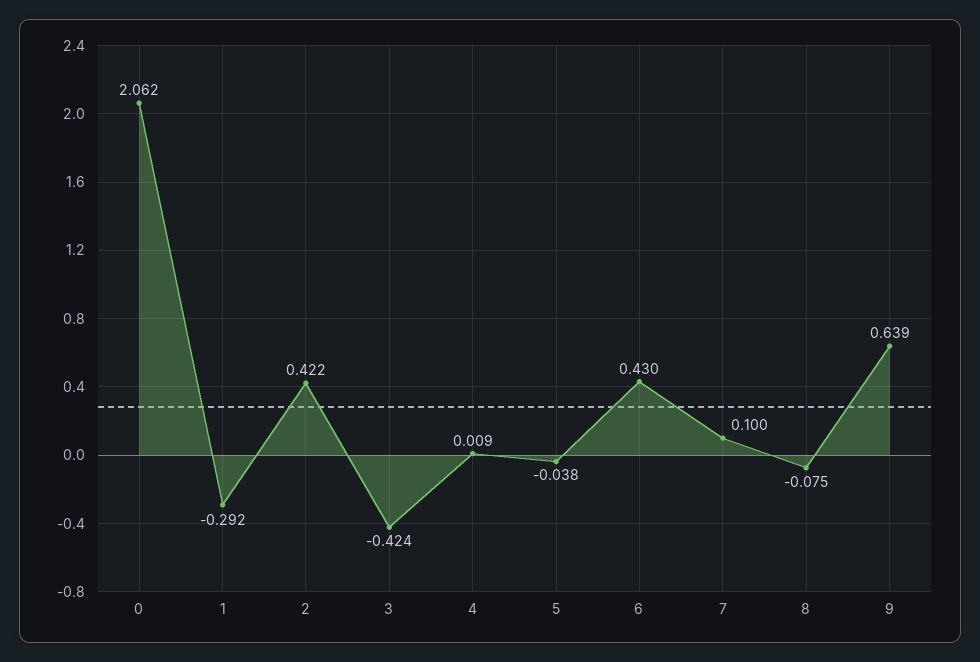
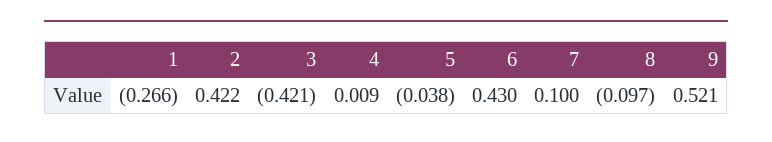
  {
-   "0": 2.062,
-   "1": -0.292,
+   "1": -0.266,
    "2": 0.422,
-   "3": -0.424,
+   "3": -0.421,
    "4": 0.009,
    "5": -0.038,
    "6": 0.43,
    "7": 0.1,
-   "8": -0.075,
+   "8": -0.097,
-   "9": 0.639
+   "9": 0.521
  }

